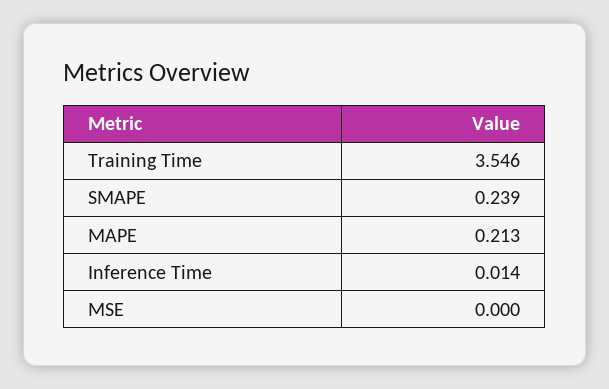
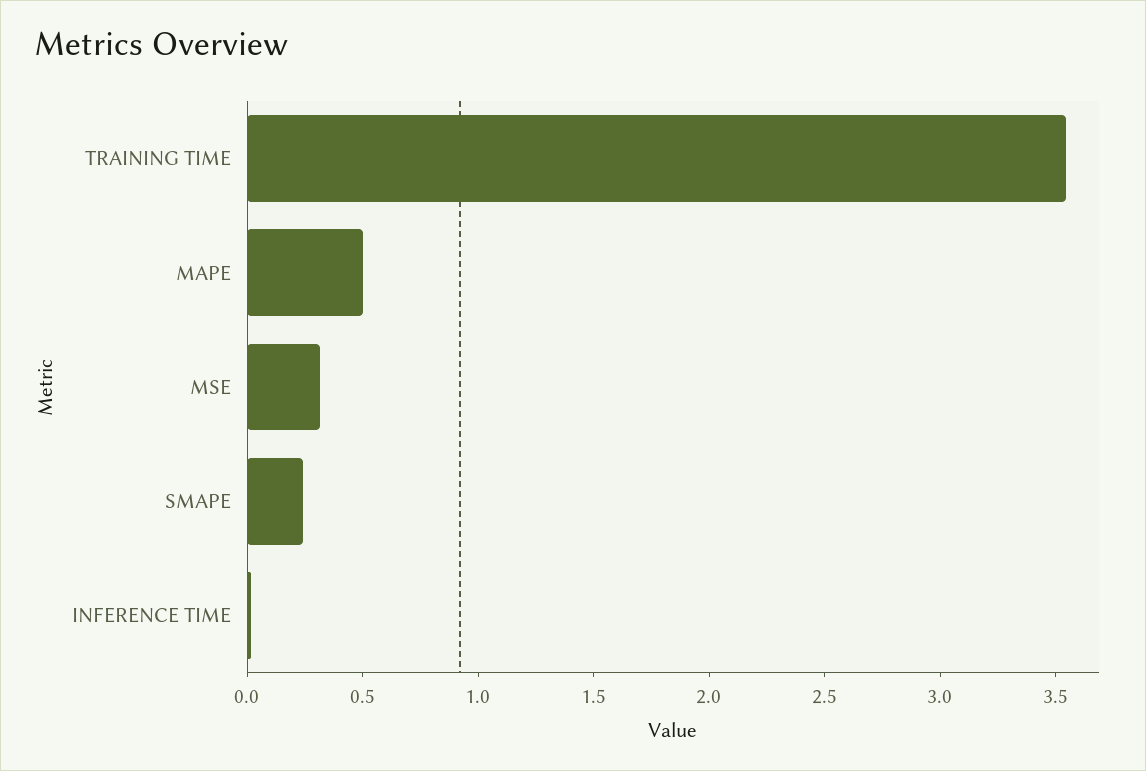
  {
    "Training Time": 3.546,
    "SMAPE": 0.239,
-   "MAPE": 0.213,
+   "MAPE": 0.5,
    "Inference Time": 0.014,
-   "MSE": 0
+   "MSE": 0.3
  }

